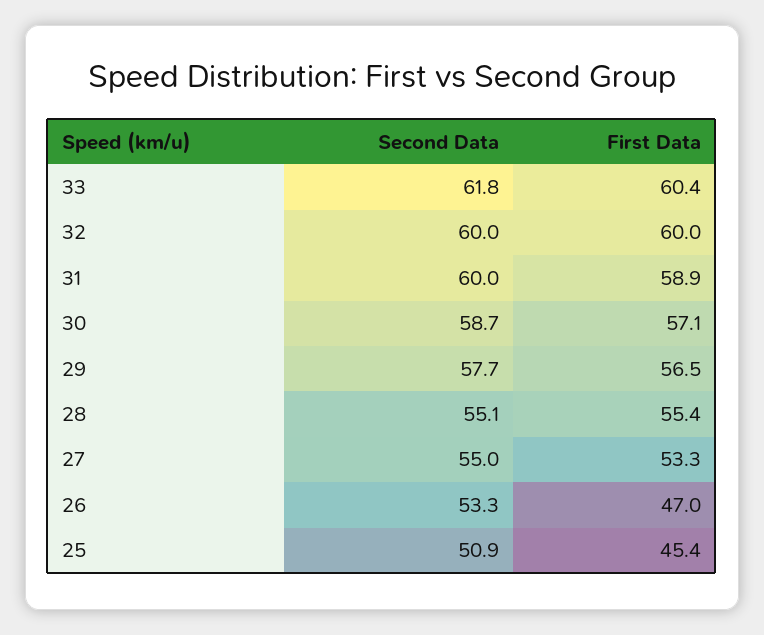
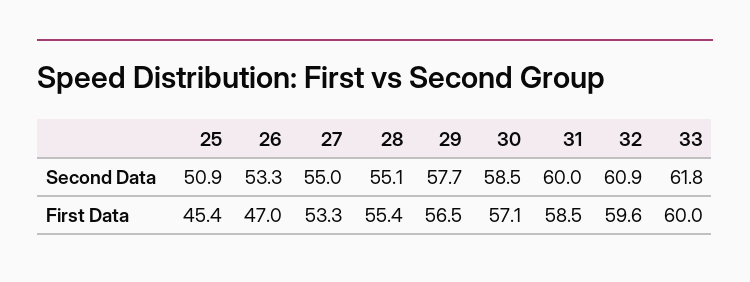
  {
    "Second Data": {
      "33": 61.8,
-     "32": 60,
+     "32": 60.9,
      "31": 60,
-     "30": 58.7,
+     "30": 58.5,
      "29": 57.7,
      "28": 55.1,
      "27": 55,
      "26": 53.3,
      "25": 50.9
    },
    "First Data": {
-     "33": 60.4,
+     "33": 60,
-     "32": 60,
+     "32": 59.6,
-     "31": 58.9,
+     "31": 58.5,
      "30": 57.1,
      "29": 56.5,
      "28": 55.4,
      "27": 53.3,
      "26": 47,
      "25": 45.4
    }
  }

